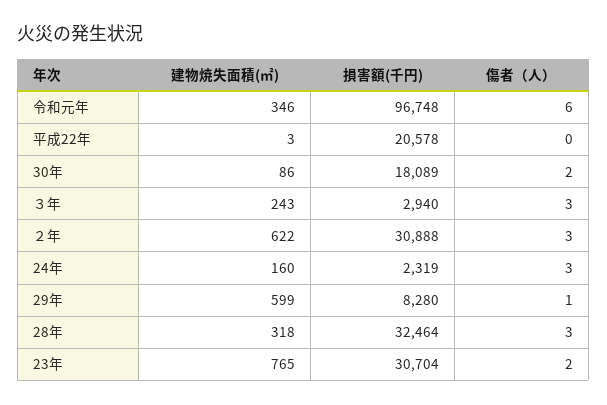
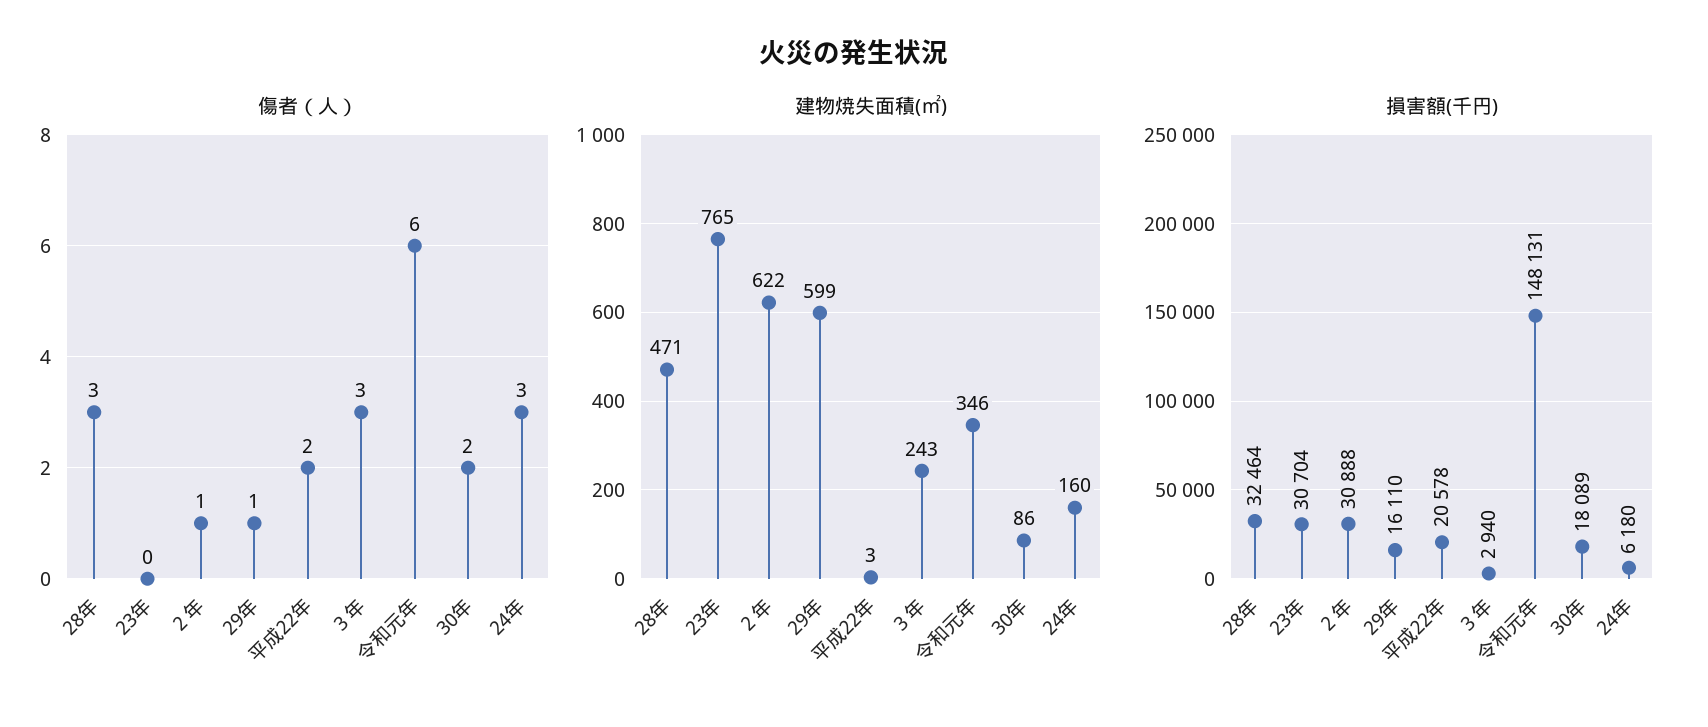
  {
    "建物焼失面積(㎡)": {
      "令和元年": 346,
      "平成22年": 3,
      "30年": 86,
      "３年": 243,
      "２年": 622,
      "24年": 160,
      "29年": 599,
-     "28年": 318,
+     "28年": 471,
      "23年": 765
    },
    "損害額(千円)": {
-     "令和元年": 96748,
+     "令和元年": 148131,
      "平成22年": 20578,
      "30年": 18089,
      "３年": 2940,
      "２年": 30888,
-     "24年": 2319,
+     "24年": 6180,
-     "29年": 8280,
+     "29年": 16110,
      "28年": 32464,
      "23年": 30704
    },
    "傷者（人）": {
      "令和元年": 6,
-     "平成22年": 0,
+     "平成22年": 2,
      "30年": 2,
      "３年": 3,
-     "２年": 3,
+     "２年": 1,
      "24年": 3,
      "29年": 1,
      "28年": 3,
-     "23年": 2
+     "23年": 0
    }
  }

